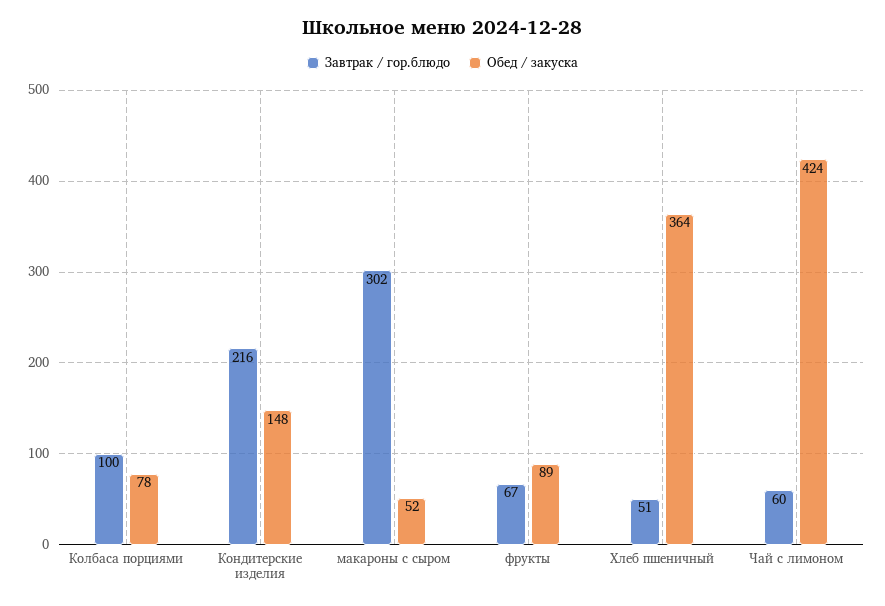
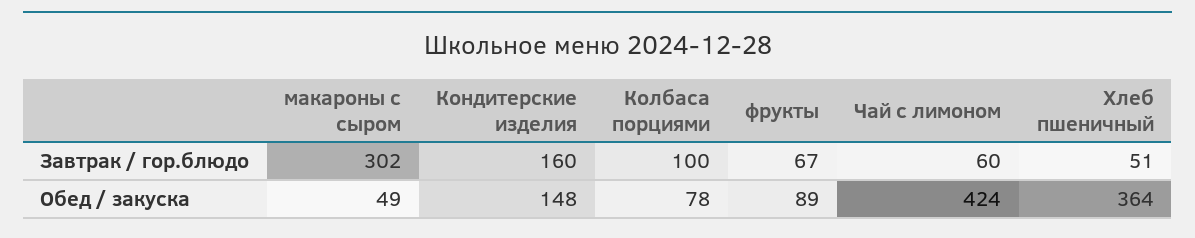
  {
    "Завтрак / гор.блюдо": {
      "Колбаса порциями": 100,
-     "Кондитерские изделия": 216,
+     "Кондитерские изделия": 160,
      "макароны с сыром": 302,
      "фрукты": 67,
      "Хлеб пшеничный": 51,
      "Чай с лимоном": 60
    },
    "Обед / закуска": {
      "Колбаса порциями": 78,
      "Кондитерские изделия": 148,
-     "макароны с сыром": 52,
+     "макароны с сыром": 49,
      "фрукты": 89,
      "Хлеб пшеничный": 364,
      "Чай с лимоном": 424
    }
  }

